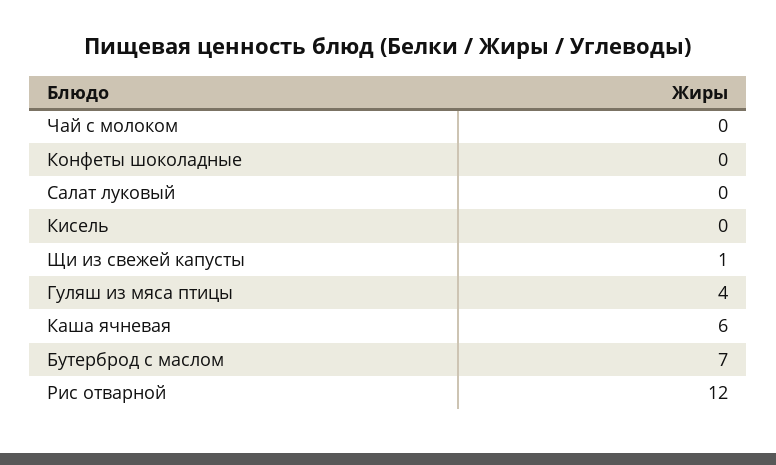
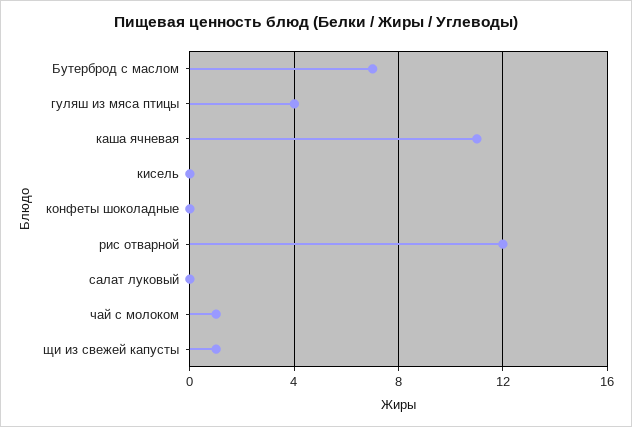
  {
-   "Чай с молоком": 0,
+   "Чай с молоком": 1,
    "Конфеты шоколадные": 0,
    "Салат луковый": 0,
    "Кисель": 0,
    "Щи из свежей капусты": 1,
    "Гуляш из мяса птицы": 4,
-   "Каша ячневая": 6,
+   "Каша ячневая": 11,
    "Бутерброд с маслом": 7,
    "Рис отварной": 12
  }

